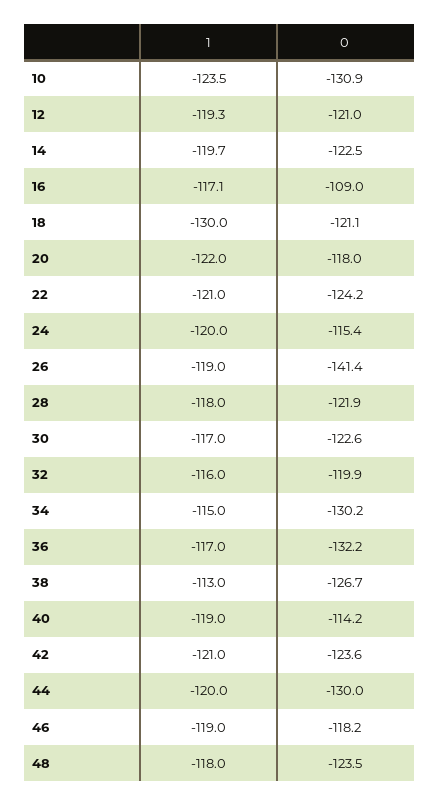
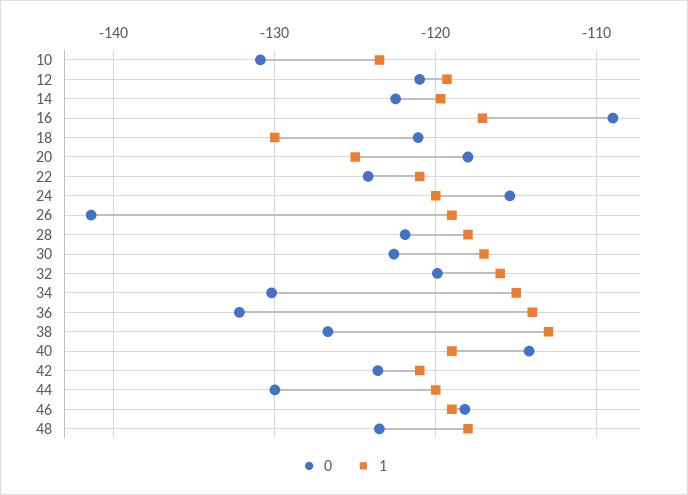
  {
    "1": {
      "10": -123.5,
      "12": -119.3,
      "14": -119.7,
      "16": -117.1,
      "18": -130,
-     "20": -122,
+     "20": -125,
      "22": -121,
      "24": -120,
      "26": -119,
      "28": -118,
      "30": -117,
      "32": -116,
      "34": -115,
-     "36": -117,
+     "36": -114,
      "38": -113,
      "40": -119,
      "42": -121,
      "44": -120,
      "46": -119,
      "48": -118
    },
    "0": {
      "10": -130.9,
      "12": -121,
      "14": -122.5,
      "16": -109,
      "18": -121.1,
      "20": -118,
      "22": -124.2,
      "24": -115.4,
      "26": -141.4,
      "28": -121.9,
      "30": -122.6,
      "32": -119.9,
      "34": -130.2,
      "36": -132.2,
      "38": -126.7,
      "40": -114.2,
      "42": -123.6,
      "44": -130,
      "46": -118.2,
      "48": -123.5
    }
  }

